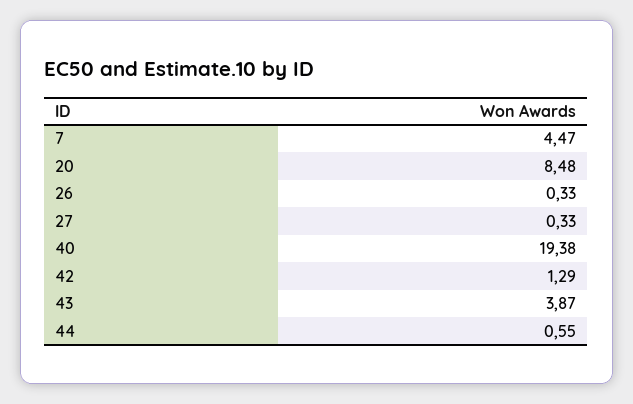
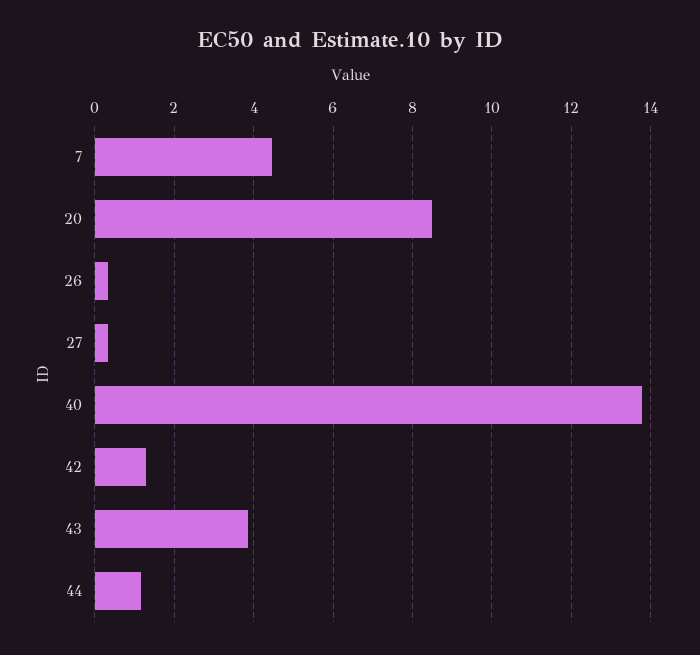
  {
    "7": 4.47,
    "20": 8.48,
    "26": 0.33,
    "27": 0.33,
-   "40": 19.38,
+   "40": 13.8,
    "42": 1.29,
    "43": 3.87,
-   "44": 0.55
+   "44": 1.2
  }

